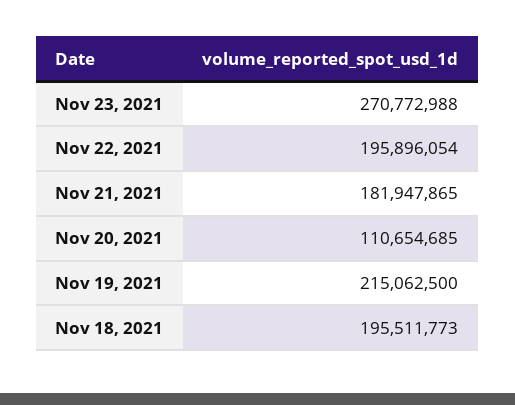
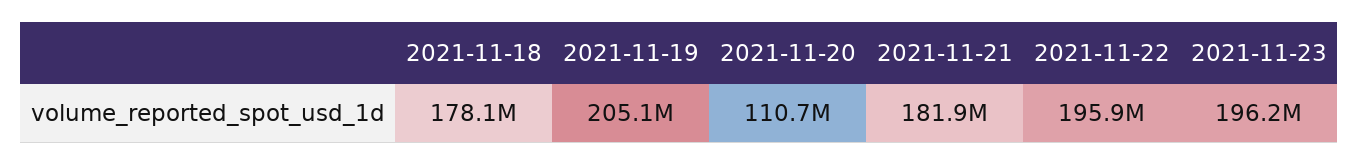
  {
-   "Nov 23, 2021": 270772988,
+   "Nov 23, 2021": 196200000,
    "Nov 22, 2021": 195896054,
    "Nov 21, 2021": 181947865,
    "Nov 20, 2021": 110654685,
-   "Nov 19, 2021": 215062500,
+   "Nov 19, 2021": 205100000,
-   "Nov 18, 2021": 195511773
+   "Nov 18, 2021": 178100000
  }

